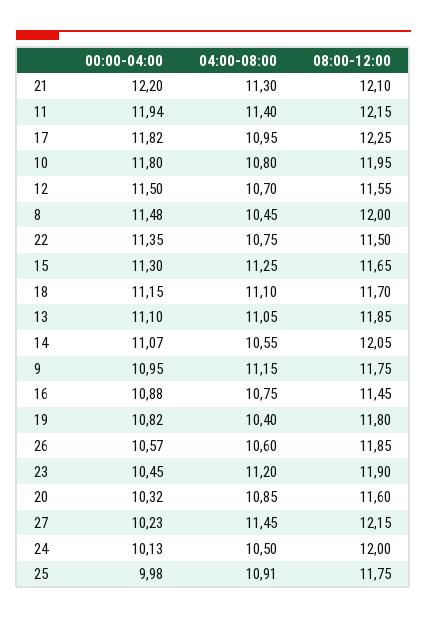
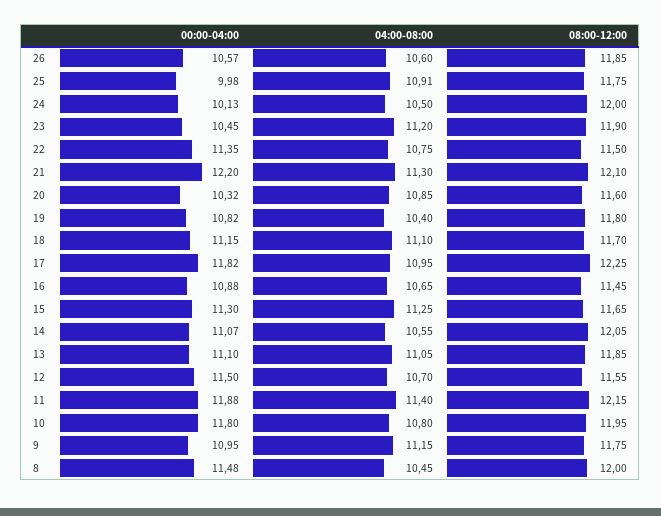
  {
    "00:00-04:00": {
      "21": 12.2,
-     "11": 11.94,
+     "11": 11.88,
      "17": 11.82,
      "10": 11.8,
      "12": 11.5,
      "8": 11.48,
      "22": 11.35,
      "15": 11.3,
      "18": 11.15,
      "13": 11.1,
      "14": 11.07,
      "9": 10.95,
      "16": 10.88,
      "19": 10.82,
      "26": 10.57,
      "23": 10.45,
      "20": 10.32,
-     "27": 10.23,
      "24": 10.13,
      "25": 9.98
    },
    "04:00-08:00": {
      "21": 11.3,
      "11": 11.4,
      "17": 10.95,
      "10": 10.8,
      "12": 10.7,
      "8": 10.45,
      "22": 10.75,
      "15": 11.25,
      "18": 11.1,
      "13": 11.05,
      "14": 10.55,
      "9": 11.15,
-     "16": 10.75,
+     "16": 10.65,
      "19": 10.4,
      "26": 10.6,
      "23": 11.2,
      "20": 10.85,
-     "27": 11.45,
      "24": 10.5,
      "25": 10.91
    },
    "08:00-12:00": {
      "21": 12.1,
      "11": 12.15,
      "17": 12.25,
      "10": 11.95,
      "12": 11.55,
      "8": 12,
      "22": 11.5,
      "15": 11.65,
      "18": 11.7,
      "13": 11.85,
      "14": 12.05,
      "9": 11.75,
      "16": 11.45,
      "19": 11.8,
      "26": 11.85,
      "23": 11.9,
      "20": 11.6,
-     "27": 12.15,
      "24": 12,
      "25": 11.75
    }
  }

